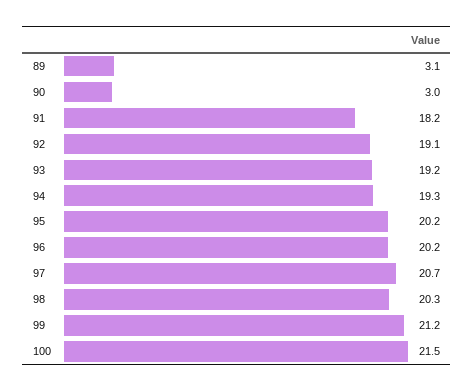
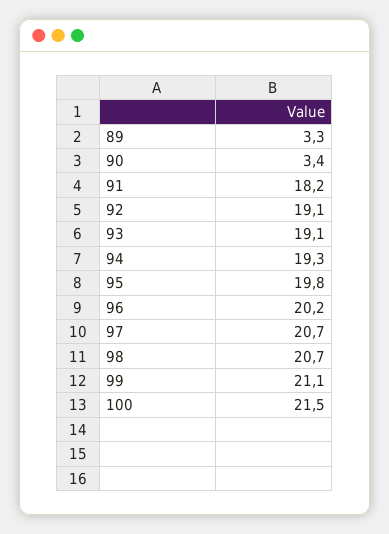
  {
-   "89": 3.1,
+   "89": 3.3,
-   "90": 3,
+   "90": 3.4,
    "91": 18.2,
    "92": 19.1,
-   "93": 19.2,
+   "93": 19.1,
    "94": 19.3,
-   "95": 20.2,
+   "95": 19.8,
    "96": 20.2,
    "97": 20.7,
-   "98": 20.3,
+   "98": 20.7,
-   "99": 21.2,
+   "99": 21.1,
    "100": 21.5
  }

